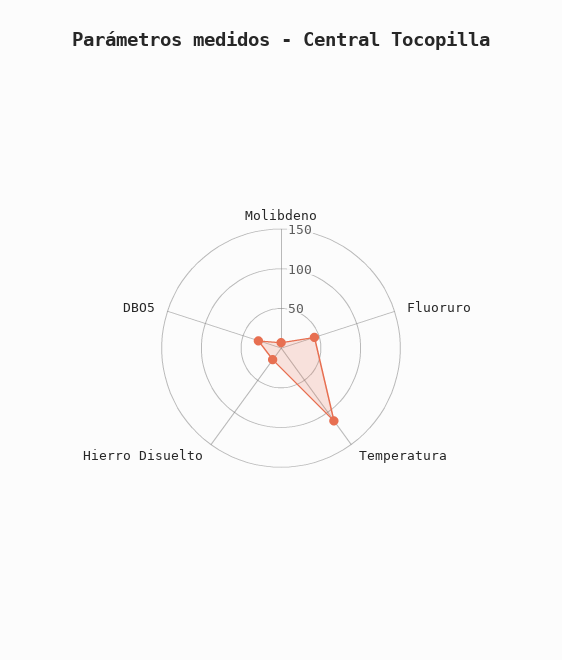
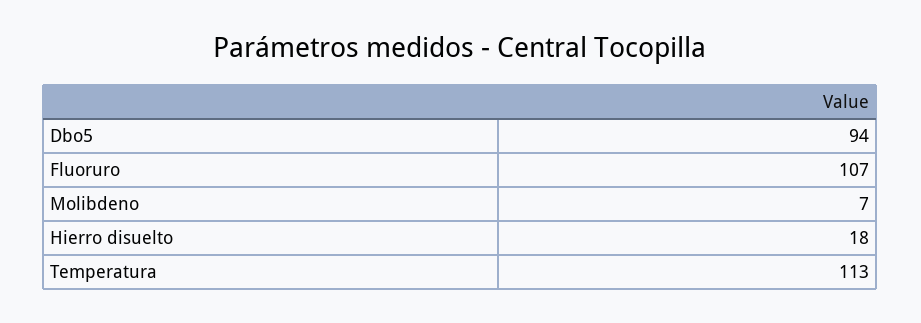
  {
    "Molibdeno": 7,
-   "Fluoruro": 50,
+   "Fluoruro": 107,
    "Temperatura": 113,
    "Hierro Disuelto": 18,
-   "DBO5": 25
+   "DBO5": 94
  }

